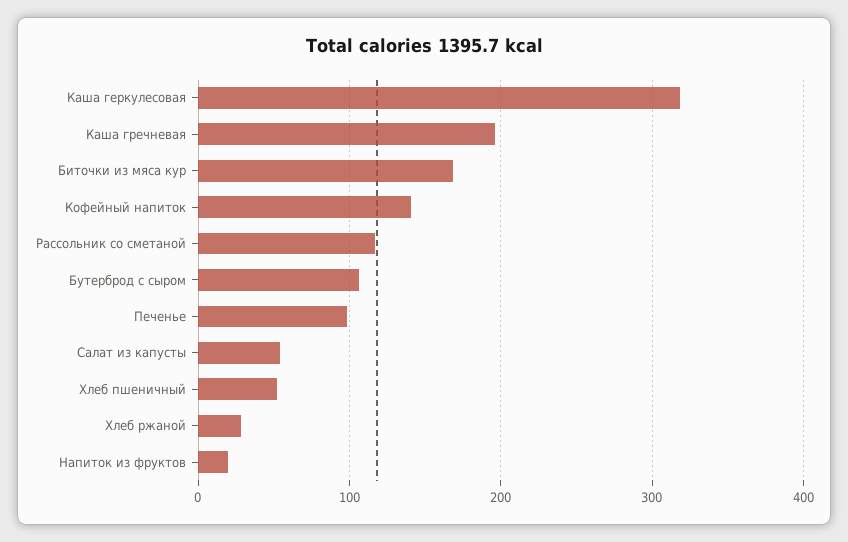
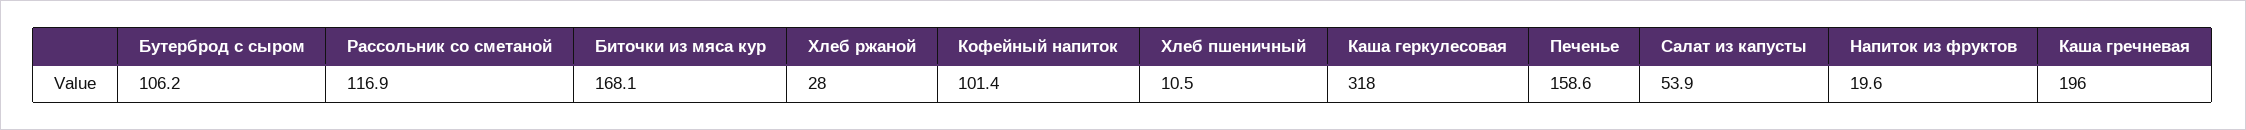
  {
    "Каша геркулесовая": 318,
    "Каша гречневая": 196,
    "Биточки из мяса кур": 168.1,
-   "Кофейный напиток": 140,
+   "Кофейный напиток": 101.4,
    "Рассольник со сметаной": 116.9,
    "Бутерброд с сыром": 106.2,
-   "Печенье": 100,
+   "Печенье": 158.6,
    "Салат из капусты": 53.9,
-   "Хлеб пшеничный": 50,
+   "Хлеб пшеничный": 10.5,
    "Хлеб ржаной": 28,
    "Напиток из фруктов": 19.6
  }

